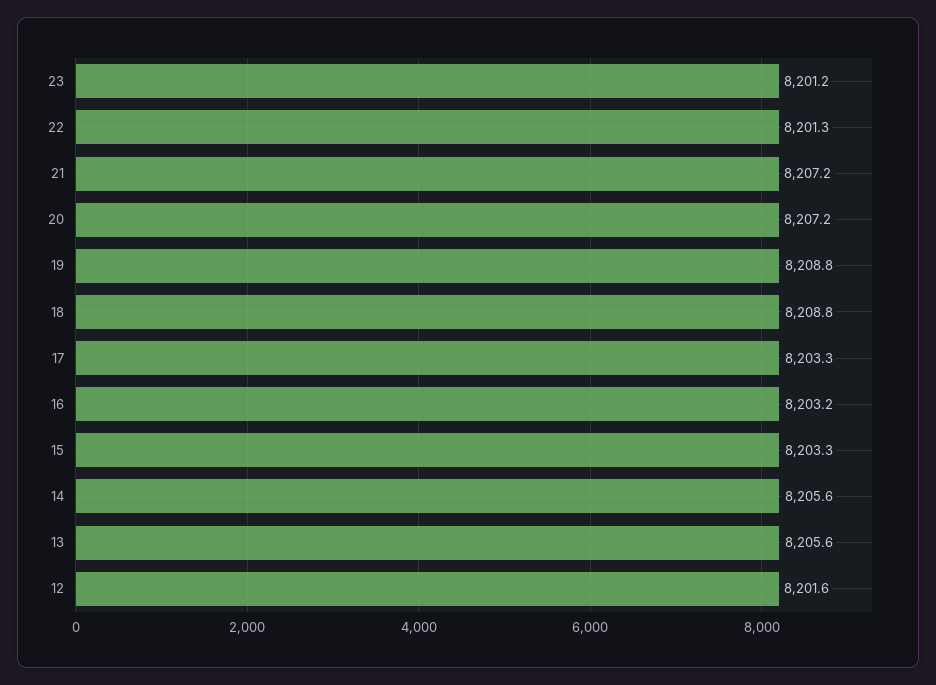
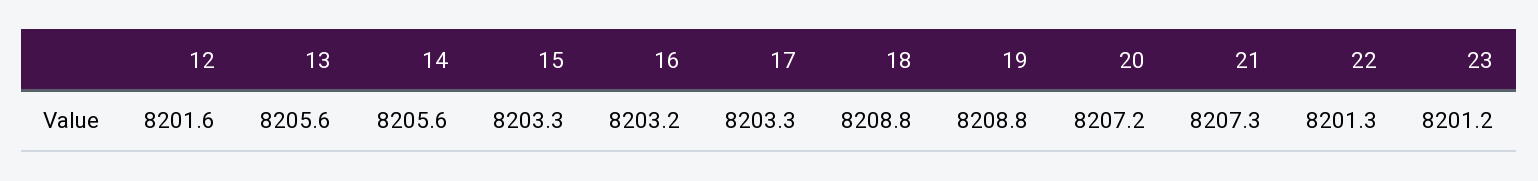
  {
    "23": 8201.2,
    "22": 8201.3,
-   "21": 8207.2,
+   "21": 8207.3,
    "20": 8207.2,
    "19": 8208.8,
    "18": 8208.8,
    "17": 8203.3,
    "16": 8203.2,
    "15": 8203.3,
    "14": 8205.6,
    "13": 8205.6,
    "12": 8201.6
  }

